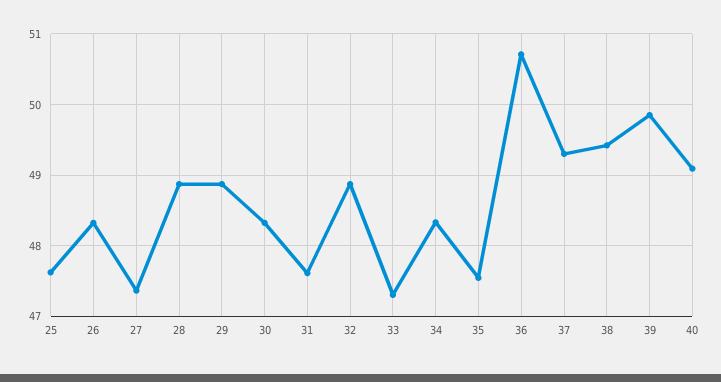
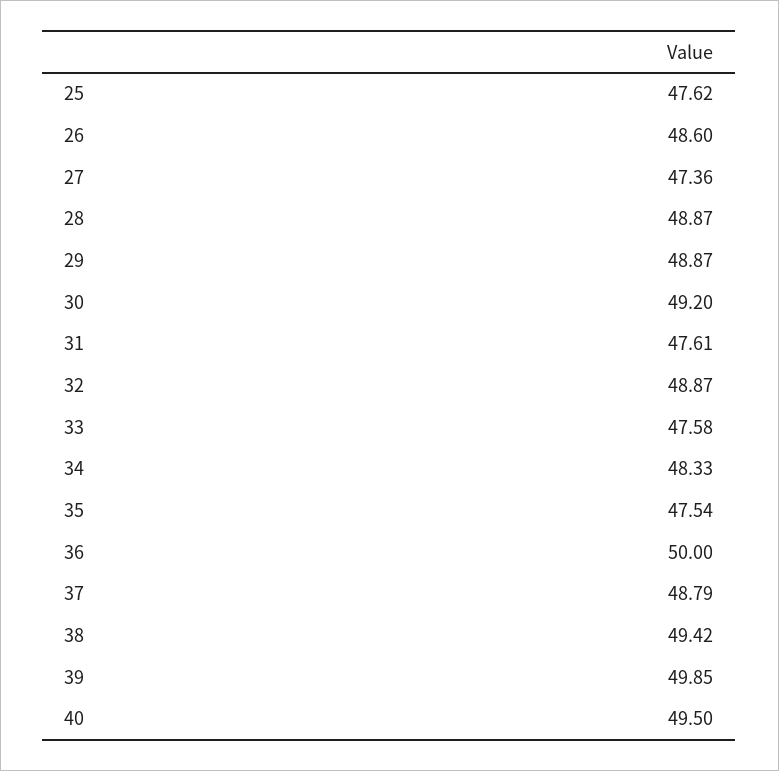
  {
    "25": 47.62,
-   "26": 48.3,
+   "26": 48.6,
    "27": 47.36,
    "28": 48.87,
    "29": 48.87,
-   "30": 48.3,
+   "30": 49.2,
    "31": 47.61,
    "32": 48.87,
-   "33": 47.3,
+   "33": 47.58,
    "34": 48.33,
    "35": 47.54,
-   "36": 50.7,
+   "36": 50,
-   "37": 49.3,
+   "37": 48.79,
    "38": 49.42,
    "39": 49.85,
-   "40": 49.1
+   "40": 49.5
  }

